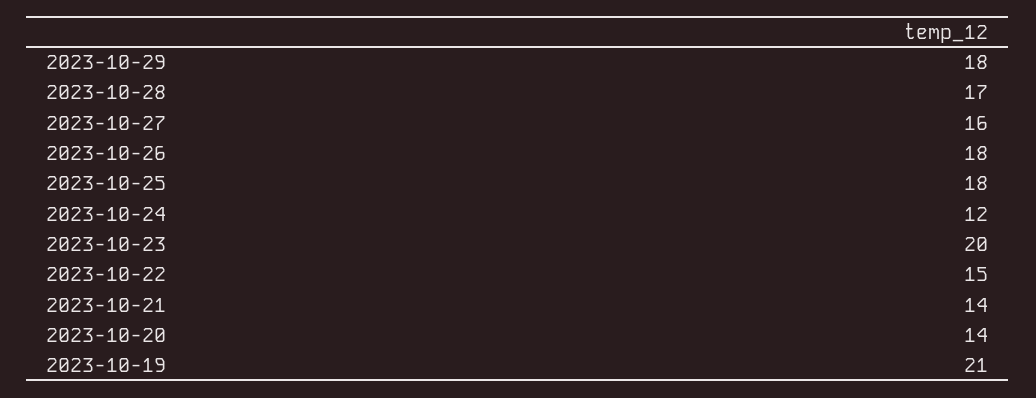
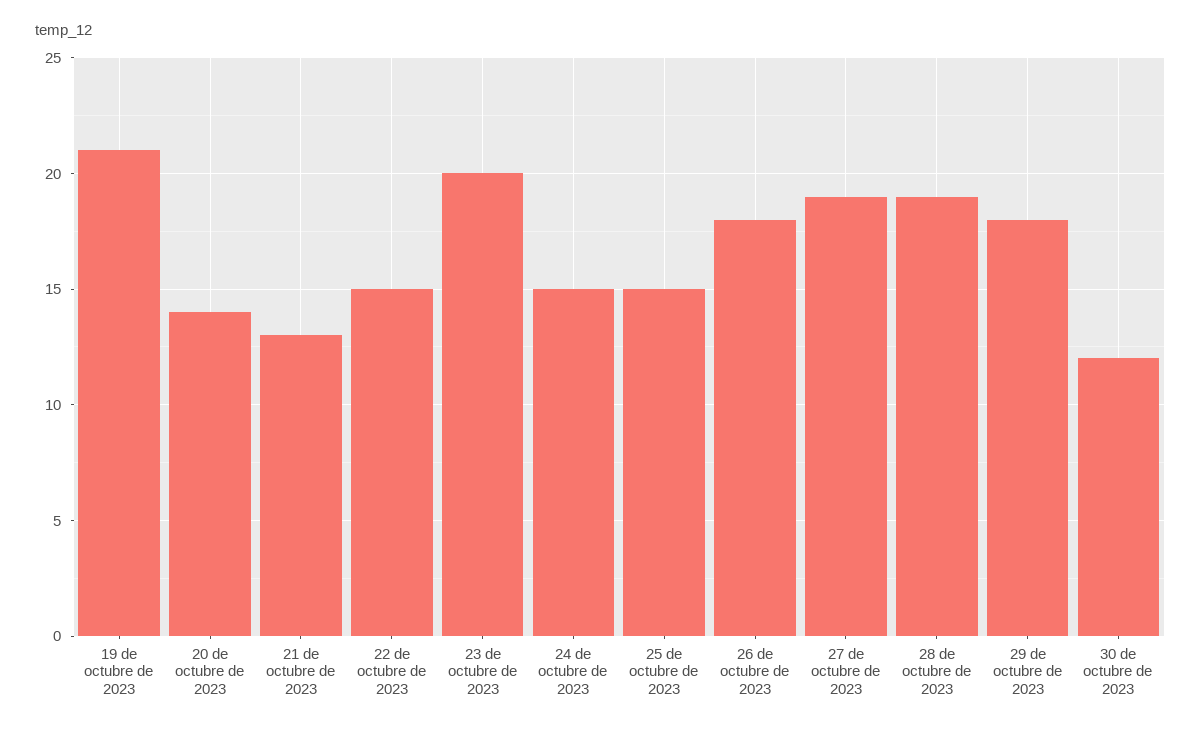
  {
    "2023-10-29": 18,
-   "2023-10-28": 17,
+   "2023-10-28": 19,
-   "2023-10-27": 16,
+   "2023-10-27": 19,
    "2023-10-26": 18,
-   "2023-10-25": 18,
+   "2023-10-25": 15,
-   "2023-10-24": 12,
+   "2023-10-24": 15,
    "2023-10-23": 20,
    "2023-10-22": 15,
-   "2023-10-21": 14,
+   "2023-10-21": 13,
    "2023-10-20": 14,
-   "2023-10-19": 21
+   "2023-10-19": 21,
+   "30 de octubre de 2023": 12
  }

